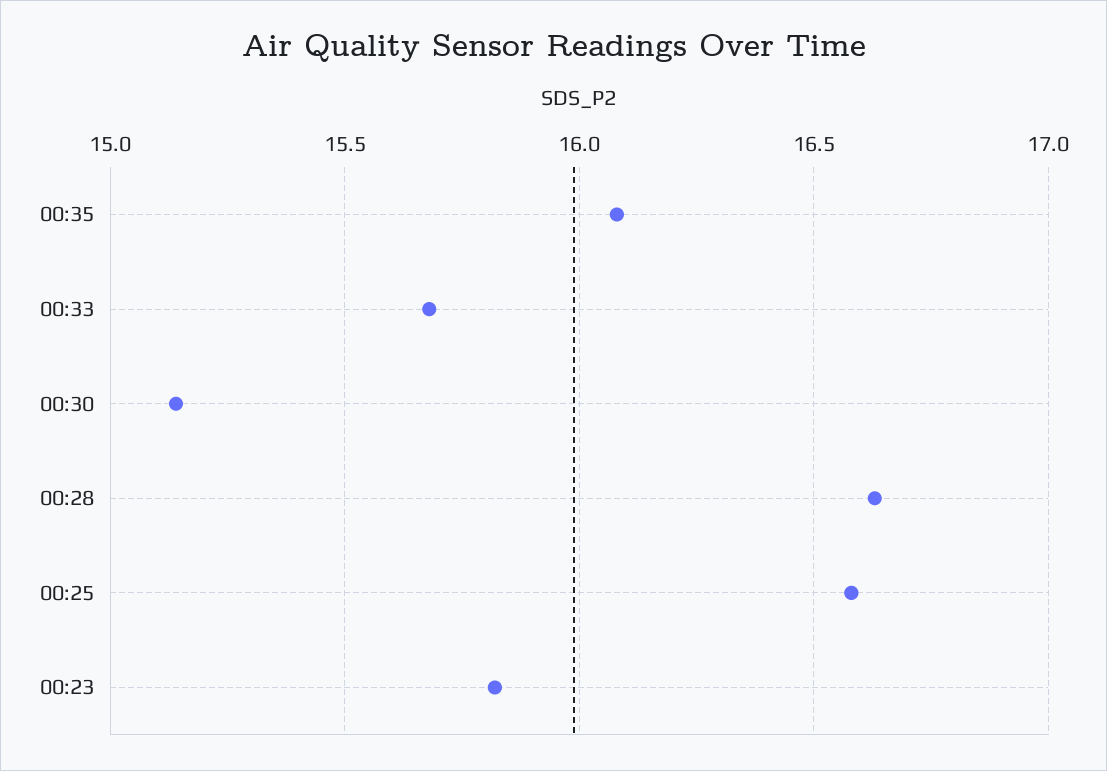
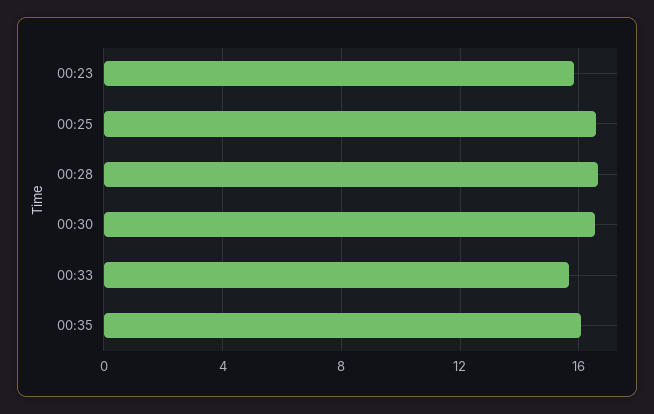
  {
    "00:35": 16.1,
    "00:33": 15.7,
-   "00:30": 15.15,
+   "00:30": 16.5,
    "00:28": 16.65,
    "00:25": 16.6,
    "00:23": 15.8
  }

